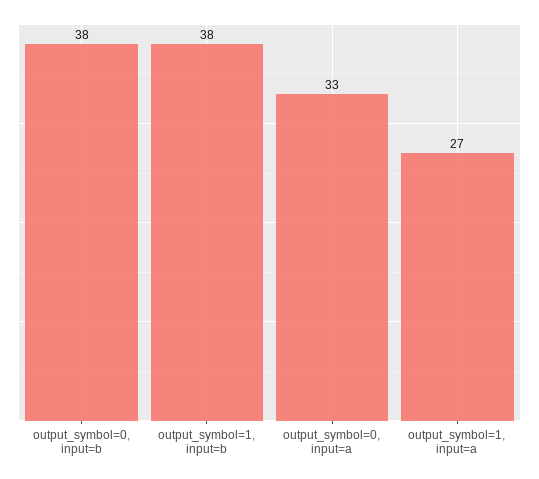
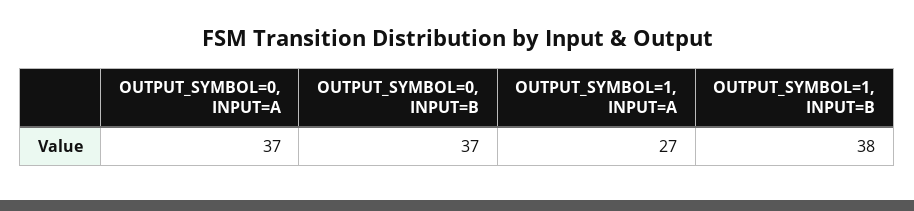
  {
-   "output_symbol=0, input=b": 38,
+   "output_symbol=0, input=b": 37,
    "output_symbol=1, input=b": 38,
-   "output_symbol=0, input=a": 33,
+   "output_symbol=0, input=a": 37,
    "output_symbol=1, input=a": 27
  }

